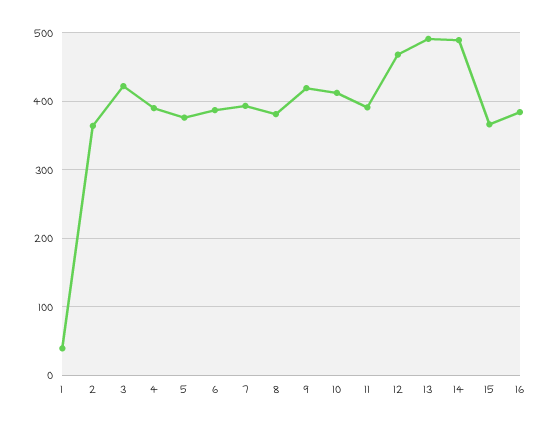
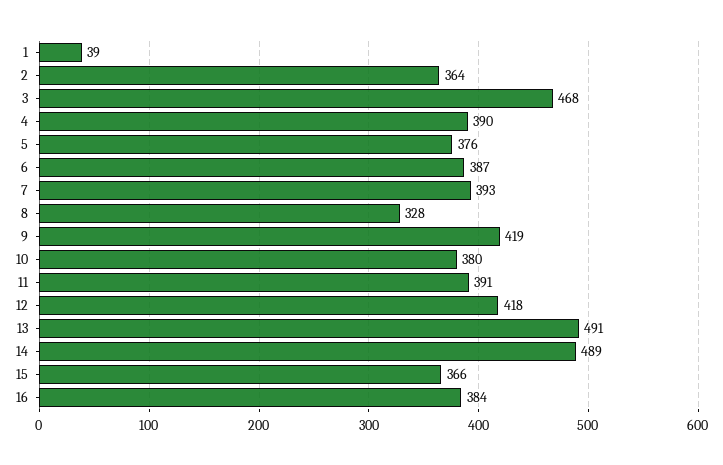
  {
    "1": 39,
    "2": 364,
-   "3": 420,
+   "3": 468,
    "4": 390,
    "5": 376,
    "6": 387,
    "7": 393,
-   "8": 380,
+   "8": 328,
    "9": 419,
-   "10": 410,
+   "10": 380,
    "11": 391,
-   "12": 470,
+   "12": 418,
    "13": 491,
    "14": 489,
    "15": 366,
    "16": 384
  }

